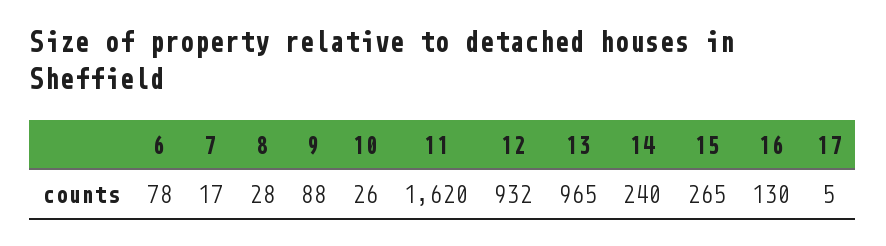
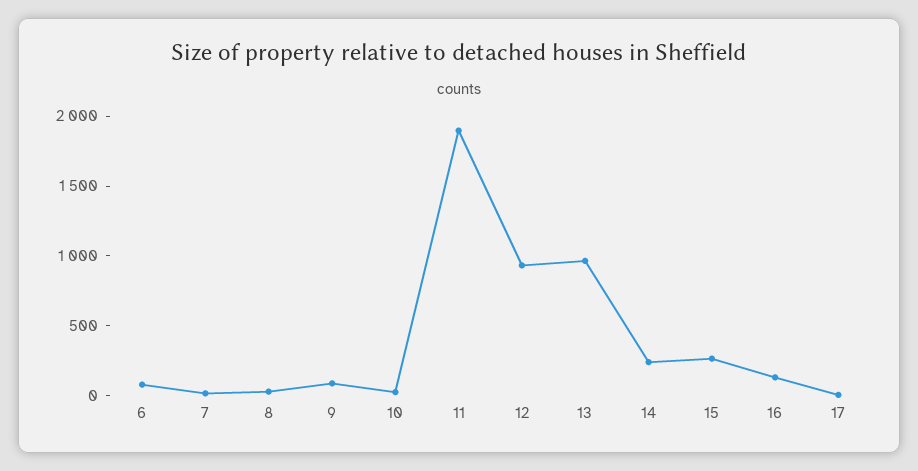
  {
    "6": 78,
    "7": 17,
    "8": 28,
    "9": 88,
    "10": 26,
-   "11": 1620,
+   "11": 1900,
    "12": 932,
    "13": 965,
    "14": 240,
    "15": 265,
    "16": 130,
    "17": 5
  }

